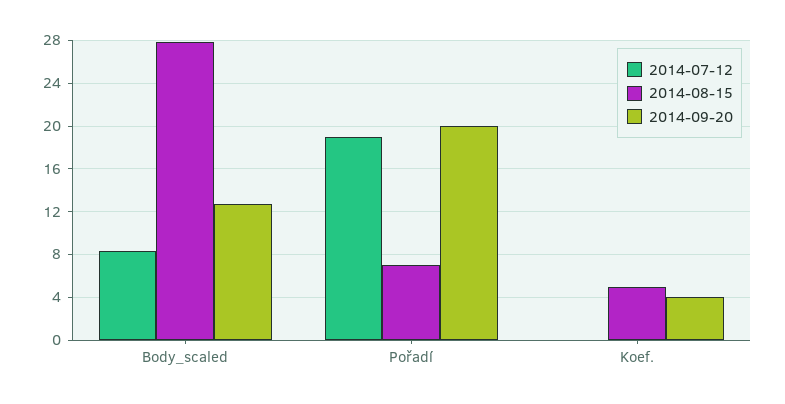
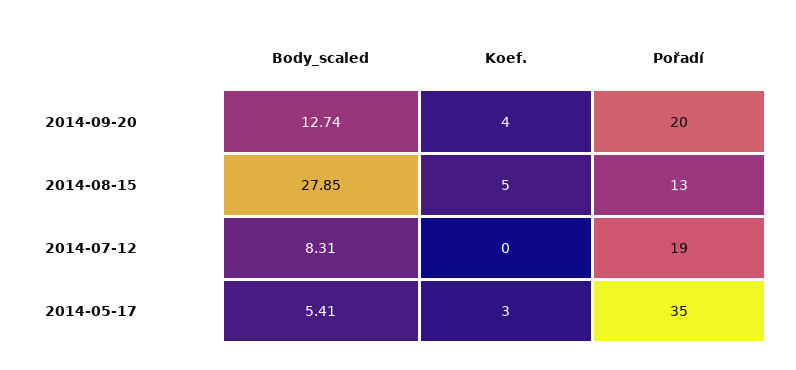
  {
    "2014-07-12": {
      "Body_scaled": 8.31,
      "Pořadí": 19,
      "Koef.": 0
    },
    "2014-08-15": {
      "Body_scaled": 27.85,
-     "Pořadí": 7,
+     "Pořadí": 13,
      "Koef.": 5
    },
    "2014-09-20": {
      "Body_scaled": 12.74,
      "Pořadí": 20,
      "Koef.": 4
-   }
+   },
+   "2014-05-17": {
+     "Body_scaled": 5.41,
+     "Koef.": 3,
+     "Pořadí": 35
+   }
  }

